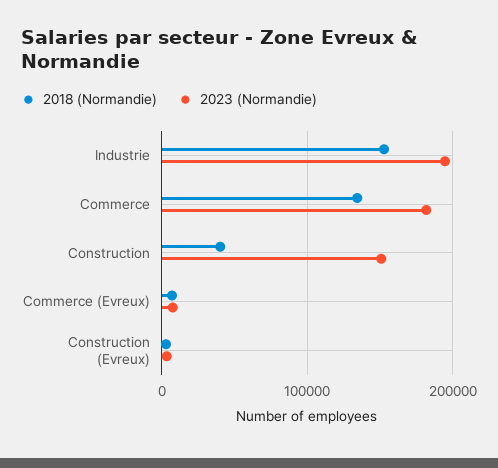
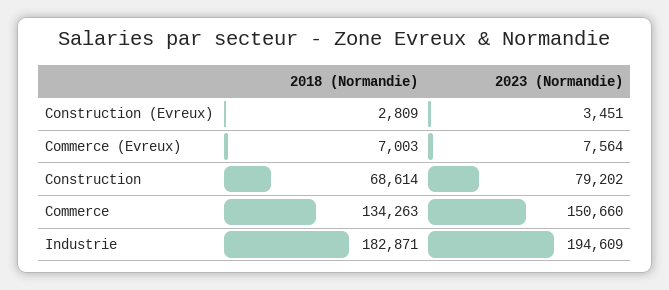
  {
    "2018 (Normandie)": {
-     "Industrie": 150000,
+     "Industrie": 182871,
      "Commerce": 134263,
-     "Construction": 40000,
+     "Construction": 68614,
      "Commerce (Evreux)": 7003,
      "Construction (Evreux)": 2809
    },
    "2023 (Normandie)": {
      "Industrie": 194609,
-     "Commerce": 180000,
+     "Commerce": 150660,
-     "Construction": 150000,
+     "Construction": 79202,
      "Commerce (Evreux)": 7564,
      "Construction (Evreux)": 3451
    }
  }

